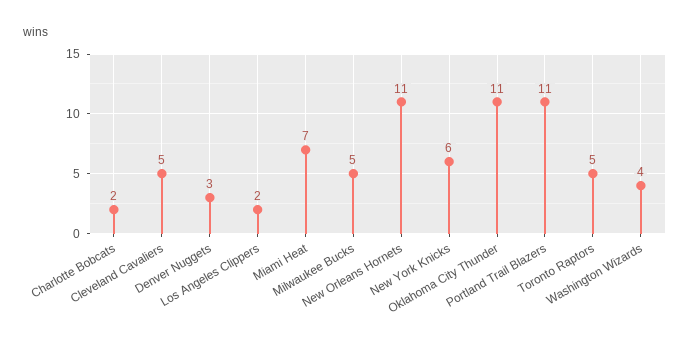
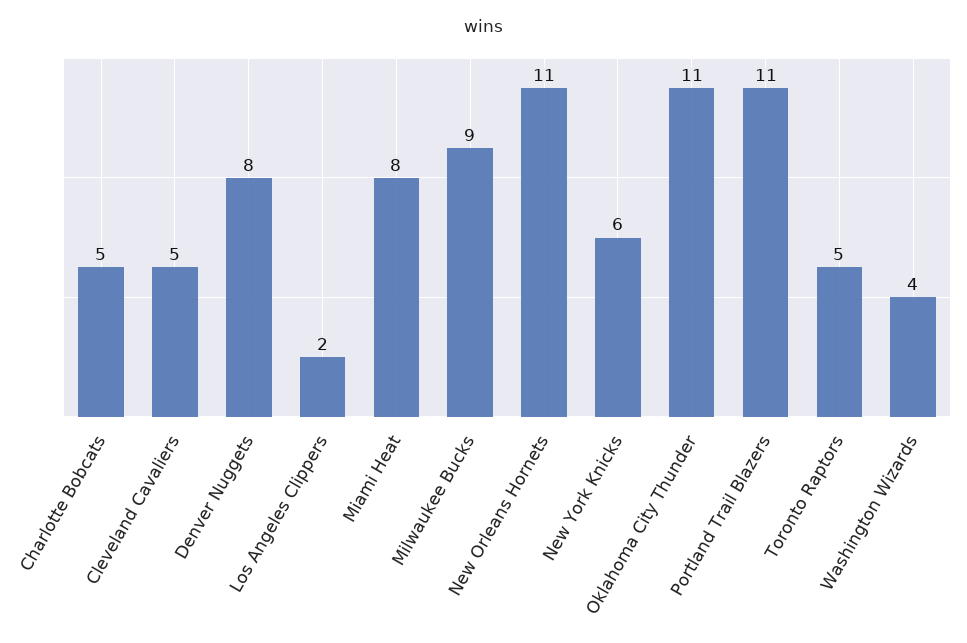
  {
-   "Charlotte Bobcats": 2,
+   "Charlotte Bobcats": 5,
    "Cleveland Cavaliers": 5,
-   "Denver Nuggets": 3,
+   "Denver Nuggets": 8,
    "Los Angeles Clippers": 2,
-   "Miami Heat": 7,
+   "Miami Heat": 8,
-   "Milwaukee Bucks": 5,
+   "Milwaukee Bucks": 9,
    "New Orleans Hornets": 11,
    "New York Knicks": 6,
    "Oklahoma City Thunder": 11,
    "Portland Trail Blazers": 11,
    "Toronto Raptors": 5,
    "Washington Wizards": 4
  }

